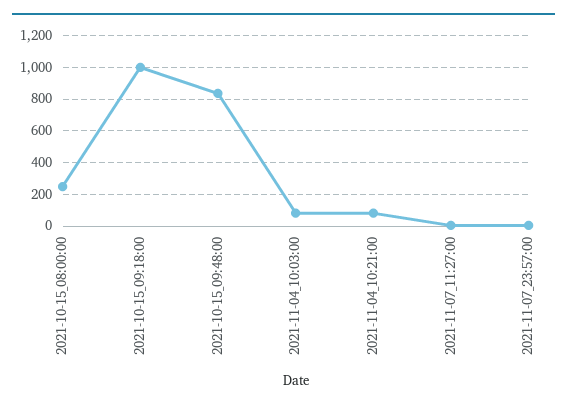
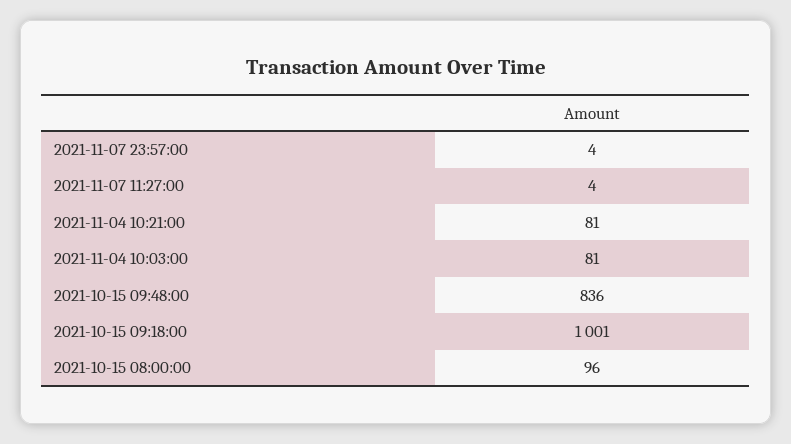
  {
-   "2021-10-15_08:00:00": 250,
+   "2021-10-15_08:00:00": 96,
    "2021-10-15_09:18:00": 1001,
    "2021-10-15_09:48:00": 836,
    "2021-11-04_10:03:00": 81,
    "2021-11-04_10:21:00": 81,
    "2021-11-07_11:27:00": 4,
    "2021-11-07_23:57:00": 4
  }

